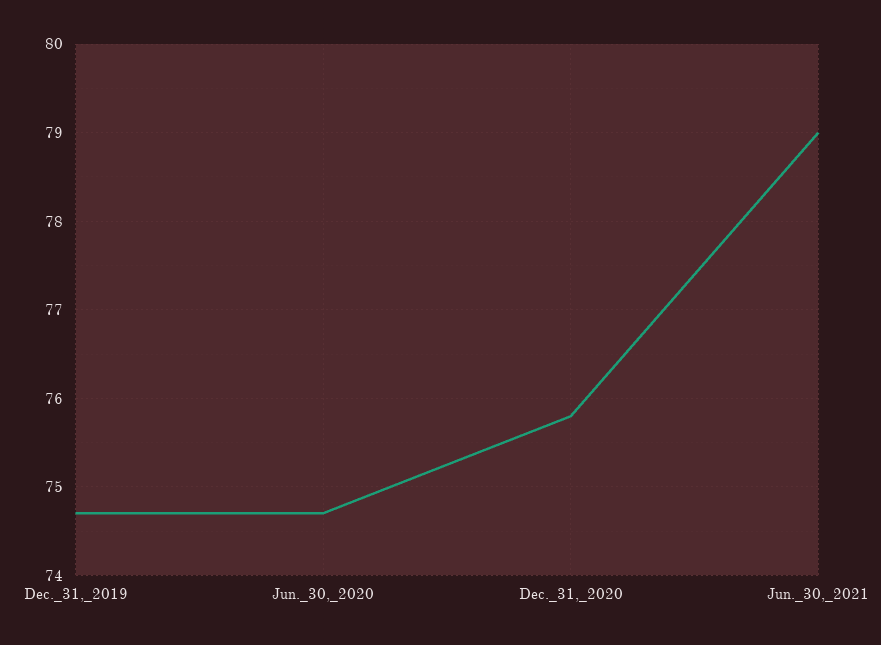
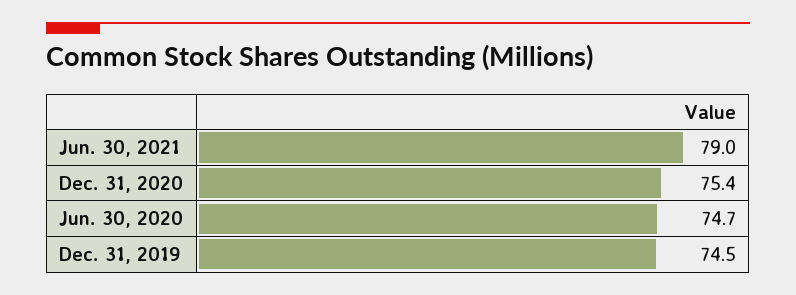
  {
-   "Dec._31,_2019": 74.7,
+   "Dec._31,_2019": 74.5,
    "Jun._30,_2020": 74.7,
-   "Dec._31,_2020": 75.8,
+   "Dec._31,_2020": 75.4,
    "Jun._30,_2021": 79
  }

